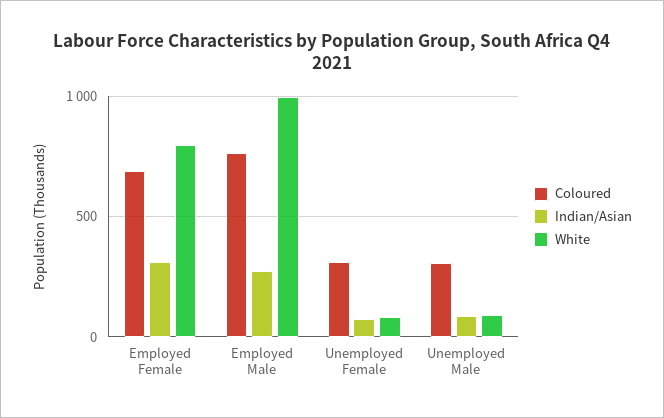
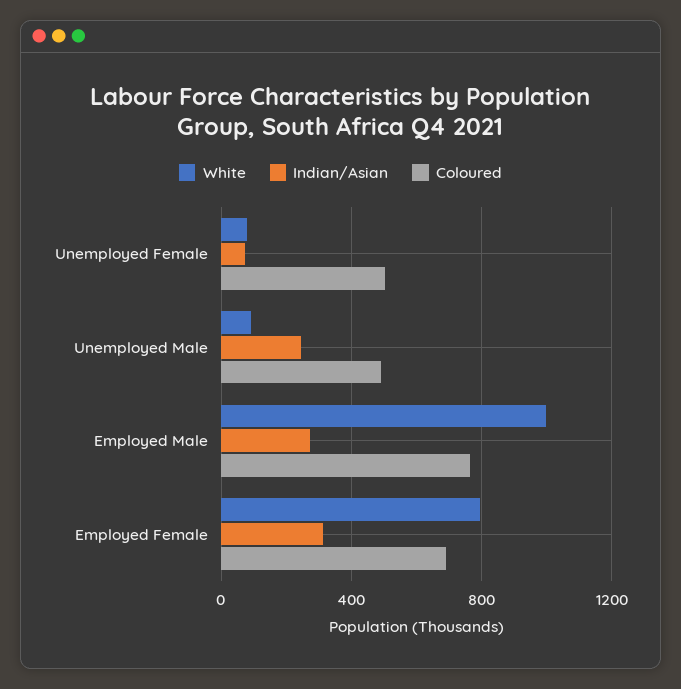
  {
    "Coloured": {
      "Employed Female": 700,
      "Employed Male": 750,
-     "Unemployed Female": 300,
+     "Unemployed Female": 500,
-     "Unemployed Male": 300
+     "Unemployed Male": 500
    },
    "Indian/Asian": {
      "Employed Female": 300,
      "Employed Male": 250,
      "Unemployed Female": 100,
-     "Unemployed Male": 100
+     "Unemployed Male": 250
    },
    "White": {
      "Employed Female": 800,
      "Employed Male": 1000,
      "Unemployed Female": 100,
      "Unemployed Male": 100
    }
  }

